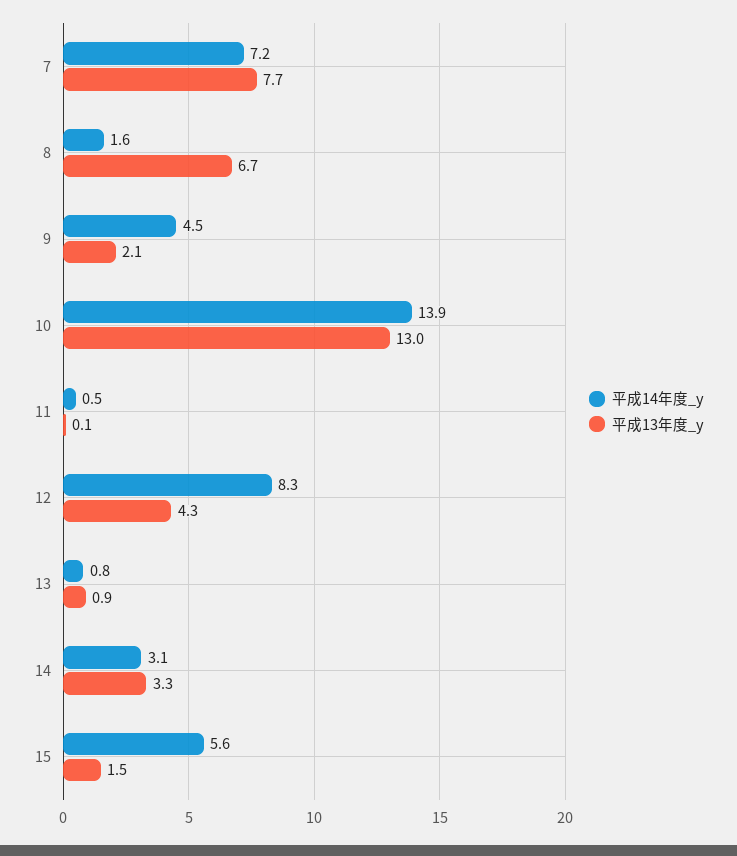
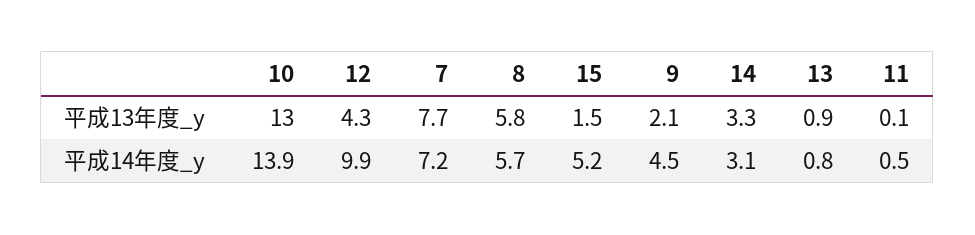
  {
    "平成14年度_y": {
      "7": 7.2,
-     "8": 1.6,
+     "8": 5.7,
      "9": 4.5,
      "10": 13.9,
      "11": 0.5,
-     "12": 8.3,
+     "12": 9.9,
      "13": 0.8,
      "14": 3.1,
-     "15": 5.6
+     "15": 5.2
    },
    "平成13年度_y": {
      "7": 7.7,
-     "8": 6.7,
+     "8": 5.8,
      "9": 2.1,
      "10": 13,
      "11": 0.1,
      "12": 4.3,
      "13": 0.9,
      "14": 3.3,
      "15": 1.5
    }
  }

